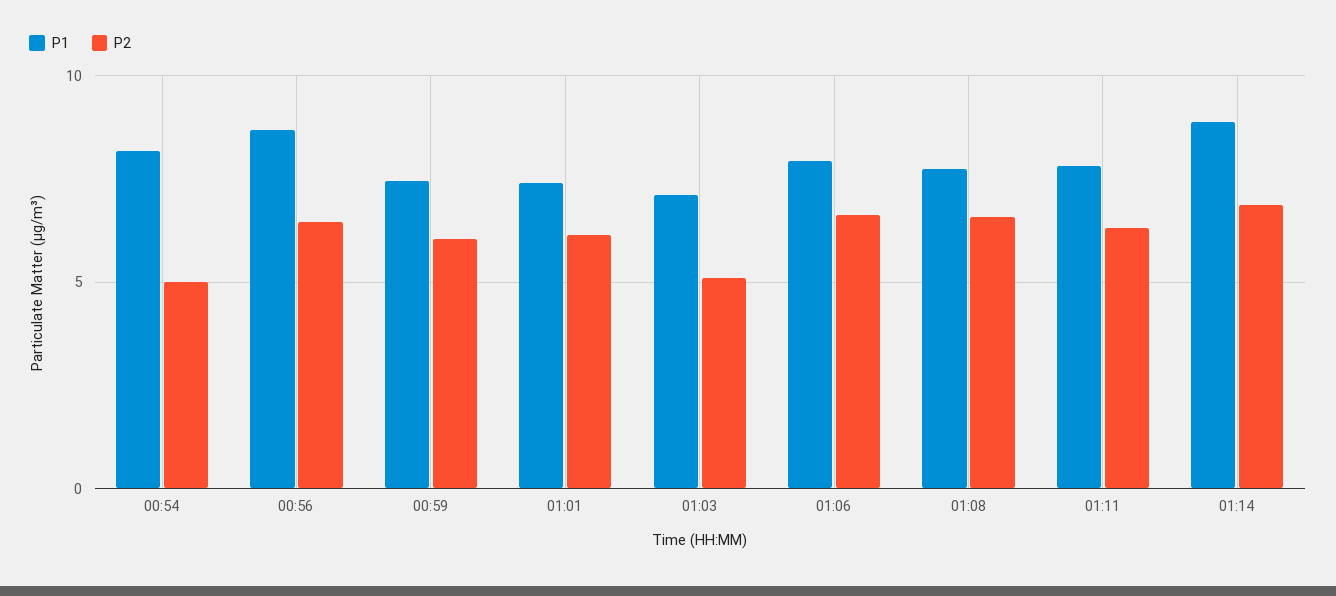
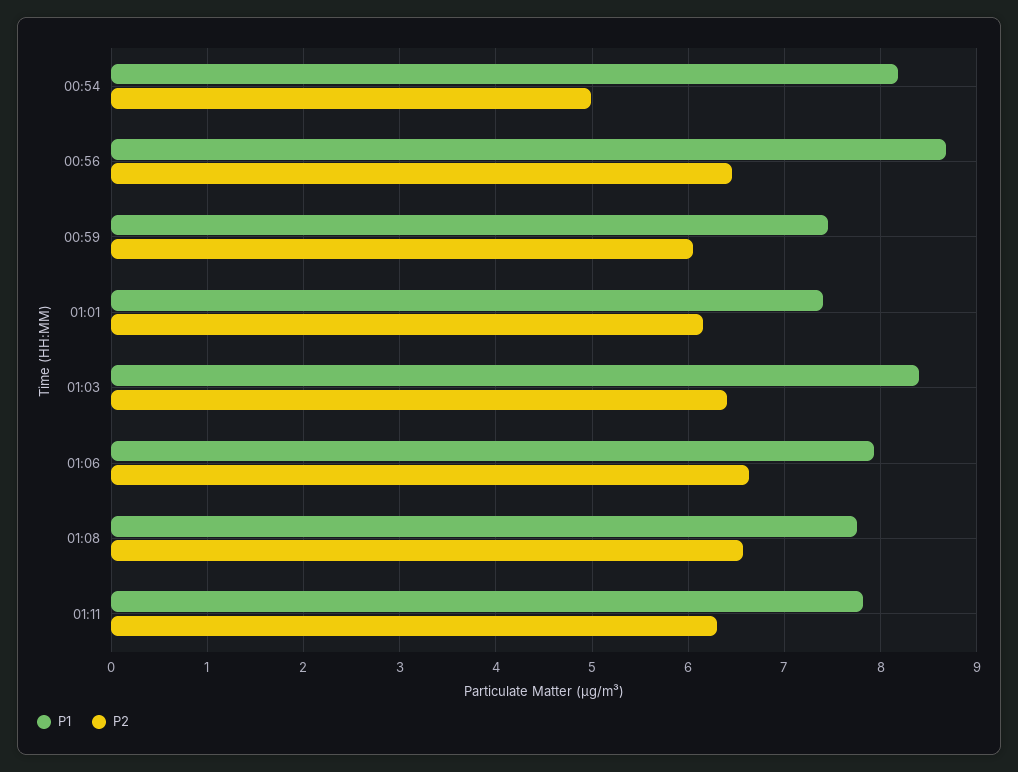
  {
    "P1": {
      "00:54": 8.2,
      "00:56": 8.7,
      "00:59": 7.5,
      "01:01": 7.4,
-     "01:03": 7,
+     "01:03": 8.4,
      "01:06": 7.9,
      "01:08": 7.8,
-     "01:11": 7.8,
+     "01:11": 7.8
-     "01:14": 9
    },
    "P2": {
      "00:54": 5,
      "00:56": 6.5,
      "00:59": 6.1,
      "01:01": 6.2,
-     "01:03": 5,
+     "01:03": 6.4,
      "01:06": 6.6,
      "01:08": 6.6,
-     "01:11": 6.3,
+     "01:11": 6.3
-     "01:14": 7
    }
  }

